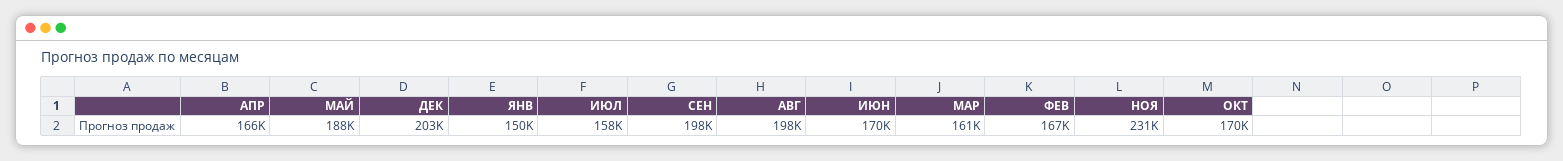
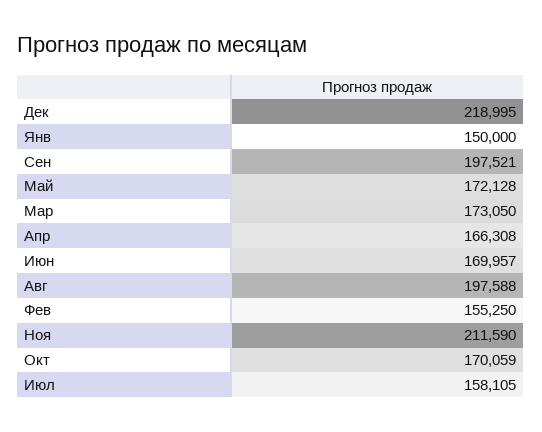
  {
    "АПР": 166308,
-   "МАЙ": 188000,
+   "МАЙ": 172128,
-   "ДЕК": 203000,
+   "ДЕК": 218995,
    "ЯНВ": 150000,
    "ИЮЛ": 158105,
    "СЕН": 197521,
    "АВГ": 197588,
    "ИЮН": 169957,
-   "МАР": 161000,
+   "МАР": 173050,
-   "ФЕВ": 167000,
+   "ФЕВ": 155250,
-   "НОЯ": 231000,
+   "НОЯ": 211590,
    "ОКТ": 170059
  }

